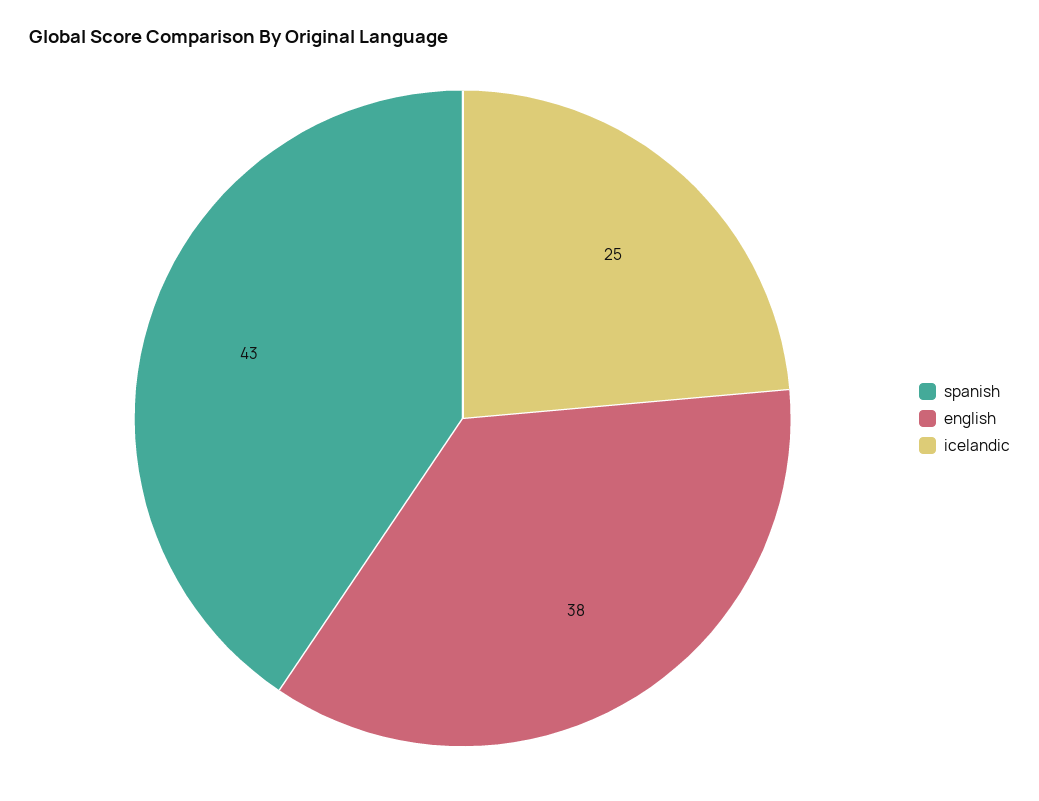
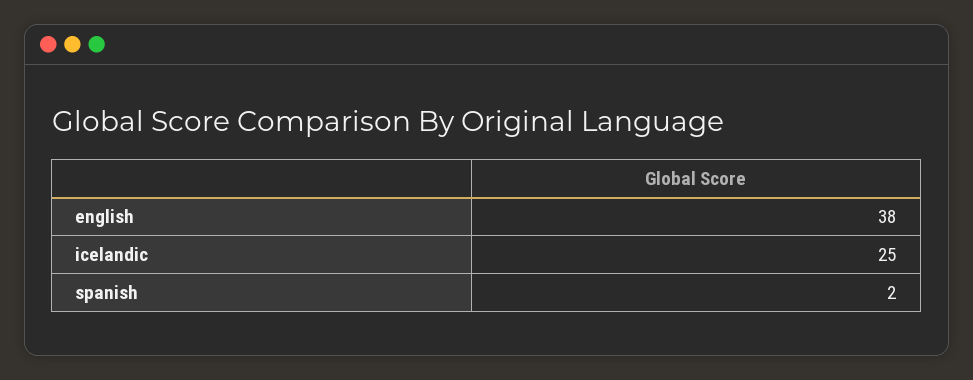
  {
-   "spanish": 43,
+   "spanish": 2,
    "english": 38,
    "icelandic": 25
  }

